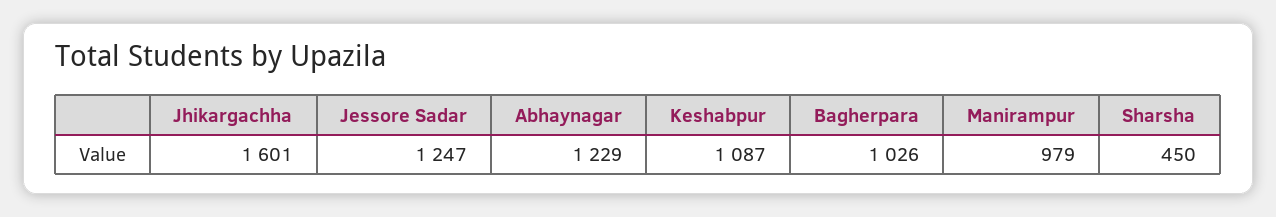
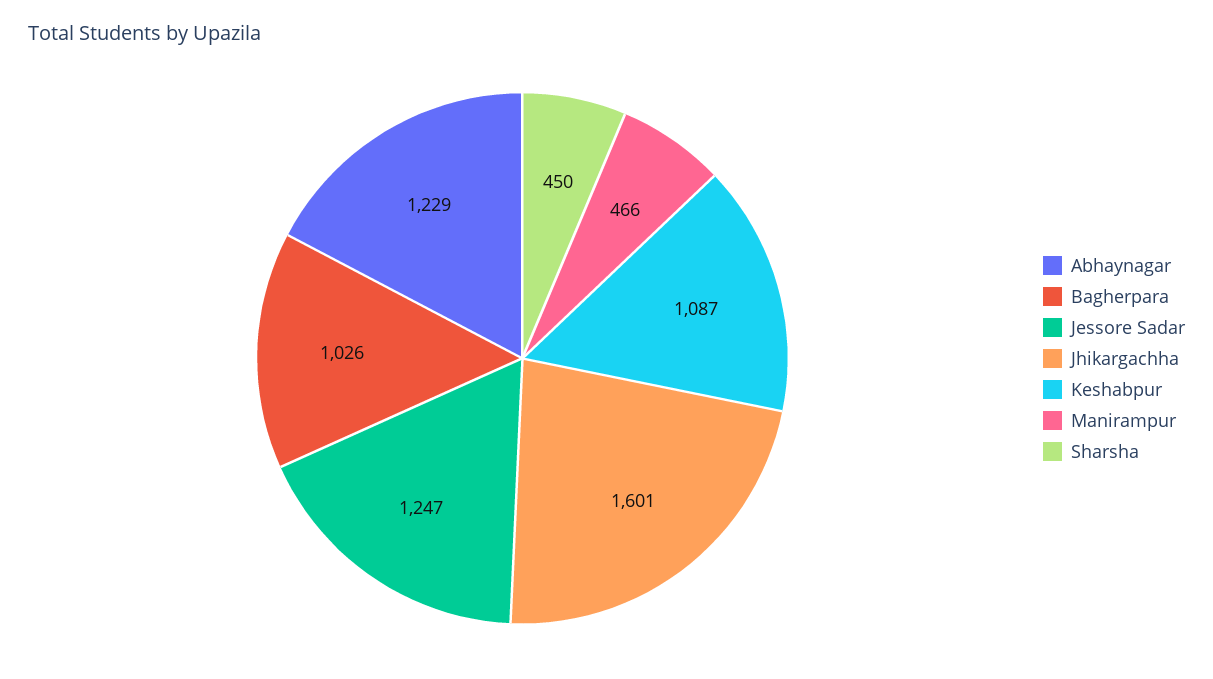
  {
    "Jhikargachha": 1601,
    "Jessore Sadar": 1247,
    "Abhaynagar": 1229,
    "Keshabpur": 1087,
    "Bagherpara": 1026,
-   "Manirampur": 979,
+   "Manirampur": 466,
    "Sharsha": 450
  }

